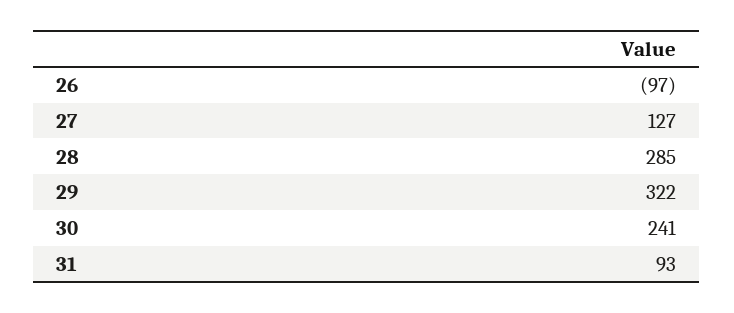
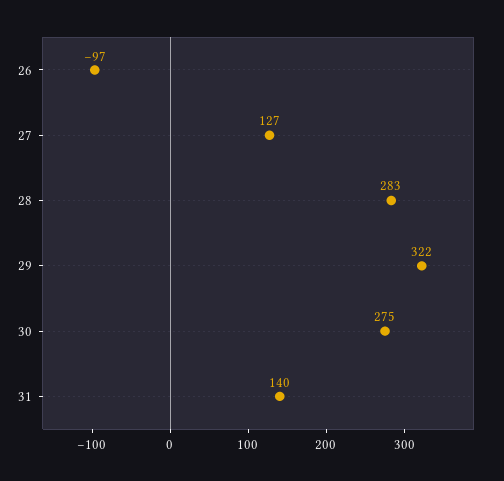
  {
    "26": -97,
    "27": 127,
-   "28": 285,
+   "28": 283,
    "29": 322,
-   "30": 241,
+   "30": 275,
-   "31": 93
+   "31": 140
  }

